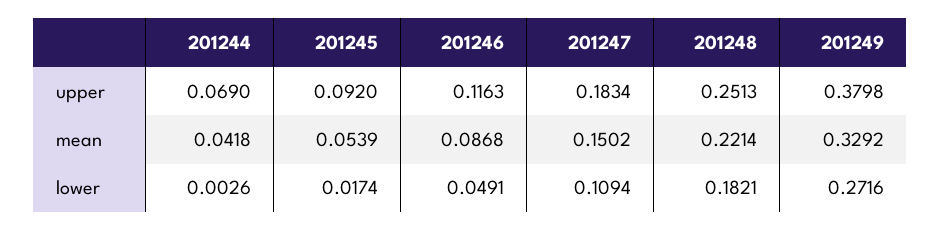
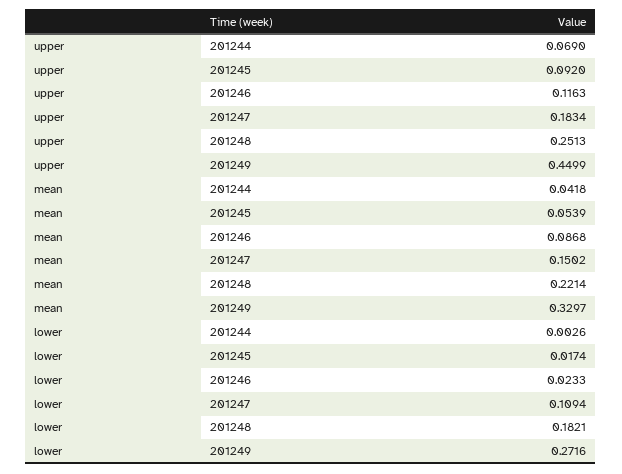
  {
    "201244": {
      "upper": 0.069,
      "mean": 0.0418,
      "lower": 0.0026
    },
    "201245": {
      "upper": 0.092,
      "mean": 0.0539,
      "lower": 0.0174
    },
    "201246": {
      "upper": 0.1163,
      "mean": 0.0868,
-     "lower": 0.0491
+     "lower": 0.0233
    },
    "201247": {
      "upper": 0.1834,
      "mean": 0.1502,
      "lower": 0.1094
    },
    "201248": {
      "upper": 0.2513,
      "mean": 0.2214,
      "lower": 0.1821
    },
    "201249": {
-     "upper": 0.3798,
+     "upper": 0.4499,
-     "mean": 0.3292,
+     "mean": 0.3297,
      "lower": 0.2716
    }
  }

